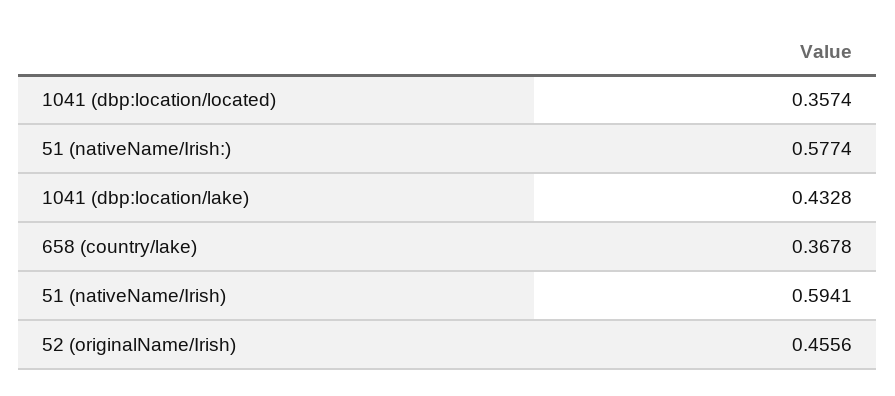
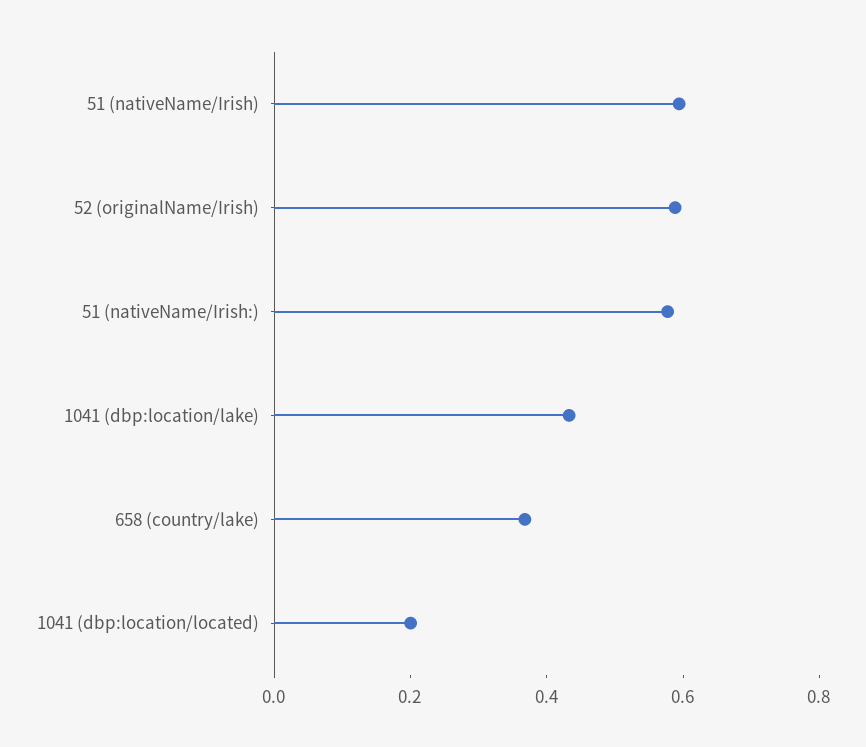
  {
-   "1041 (dbp:location/located)": 0.3574,
+   "1041 (dbp:location/located)": 0.2,
    "51 (nativeName/Irish:)": 0.5774,
    "1041 (dbp:location/lake)": 0.4328,
    "658 (country/lake)": 0.3678,
    "51 (nativeName/Irish)": 0.5941,
-   "52 (originalName/Irish)": 0.4556
+   "52 (originalName/Irish)": 0.6
  }

